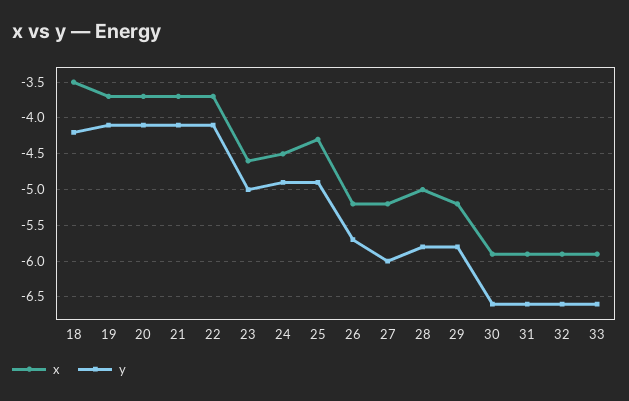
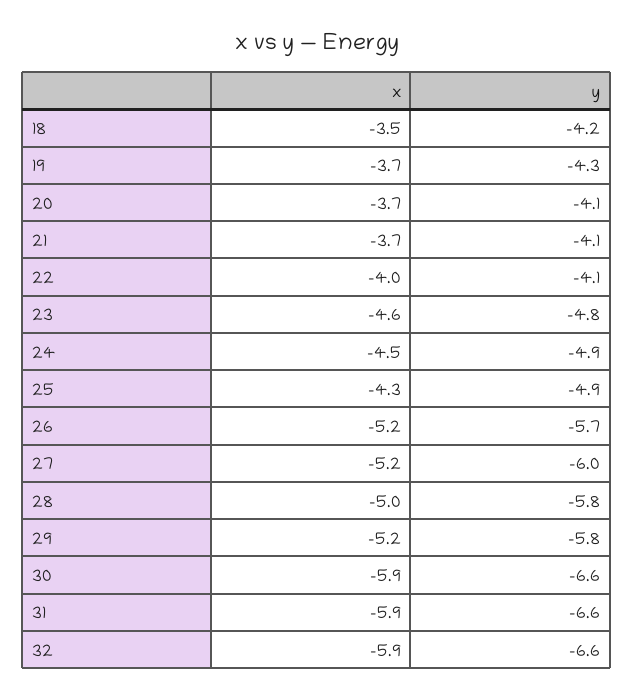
  {
    "x": {
      "18": -3.5,
      "19": -3.7,
      "20": -3.7,
      "21": -3.7,
-     "22": -3.7,
+     "22": -4,
      "23": -4.6,
      "24": -4.5,
      "25": -4.3,
      "26": -5.2,
      "27": -5.2,
      "28": -5,
      "29": -5.2,
      "30": -5.9,
      "31": -5.9,
-     "32": -5.9,
+     "32": -5.9
-     "33": -5.9
    },
    "y": {
      "18": -4.2,
-     "19": -4.1,
+     "19": -4.3,
      "20": -4.1,
      "21": -4.1,
      "22": -4.1,
-     "23": -5,
+     "23": -4.8,
      "24": -4.9,
      "25": -4.9,
      "26": -5.7,
      "27": -6,
      "28": -5.8,
      "29": -5.8,
      "30": -6.6,
      "31": -6.6,
-     "32": -6.6,
+     "32": -6.6
-     "33": -6.6
    }
  }

